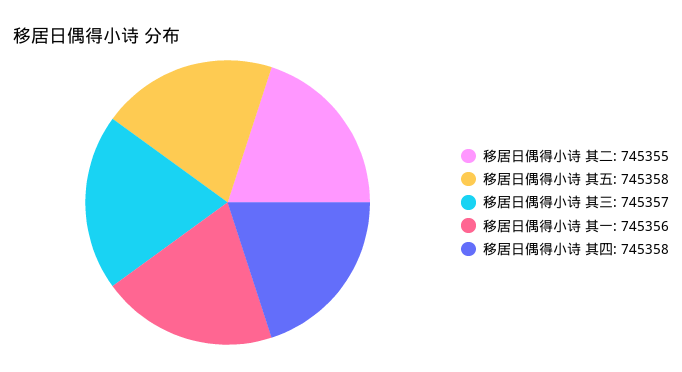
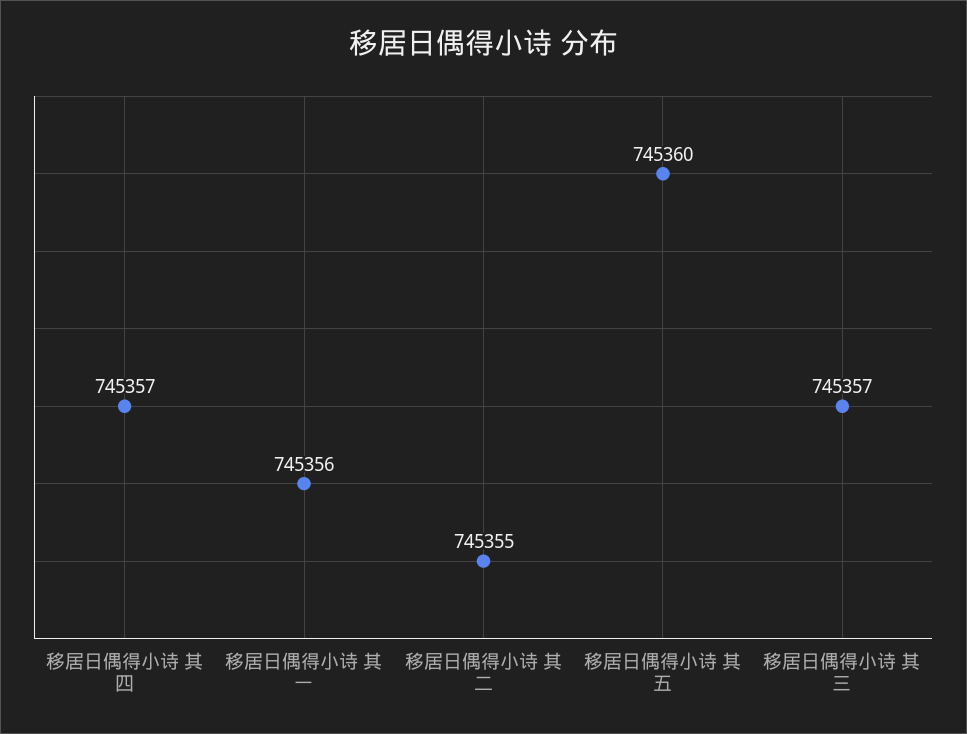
  {
    "移居日偶得小诗 其二": 745355,
-   "移居日偶得小诗 其五": 745358,
+   "移居日偶得小诗 其五": 745360,
    "移居日偶得小诗 其三": 745357,
    "移居日偶得小诗 其一": 745356,
-   "移居日偶得小诗 其四": 745358
+   "移居日偶得小诗 其四": 745357
  }

